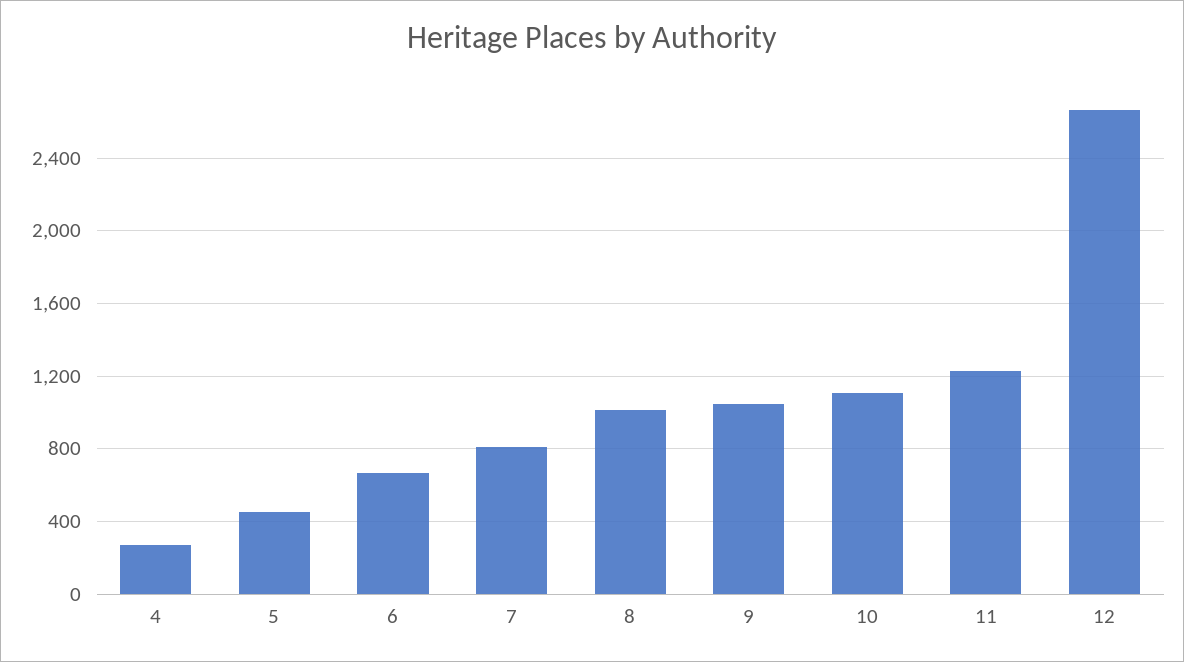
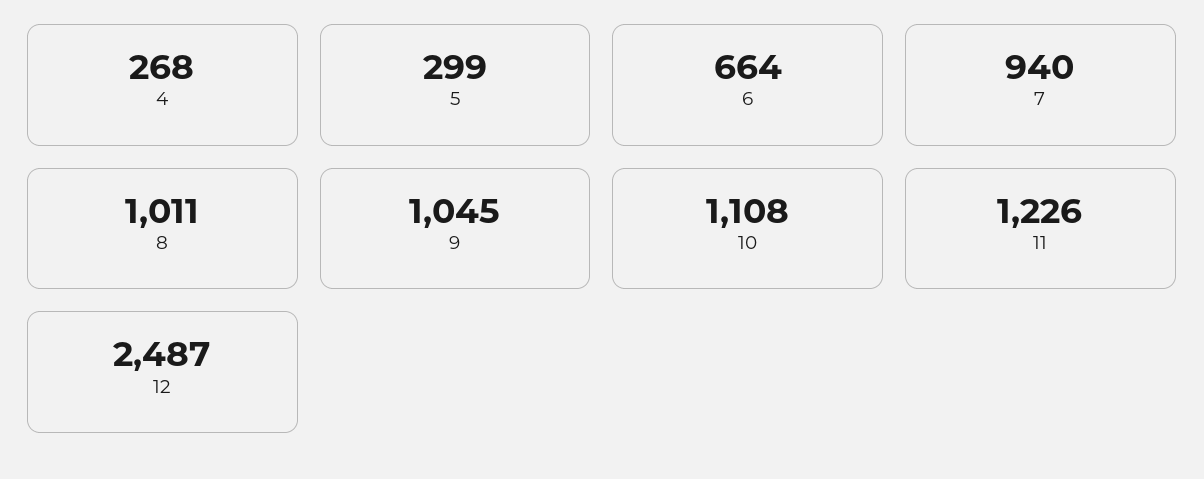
  {
    "4": 268,
-   "5": 450,
+   "5": 299,
    "6": 664,
-   "7": 800,
+   "7": 940,
    "8": 1011,
    "9": 1045,
    "10": 1108,
    "11": 1226,
-   "12": 2650
+   "12": 2487
  }

